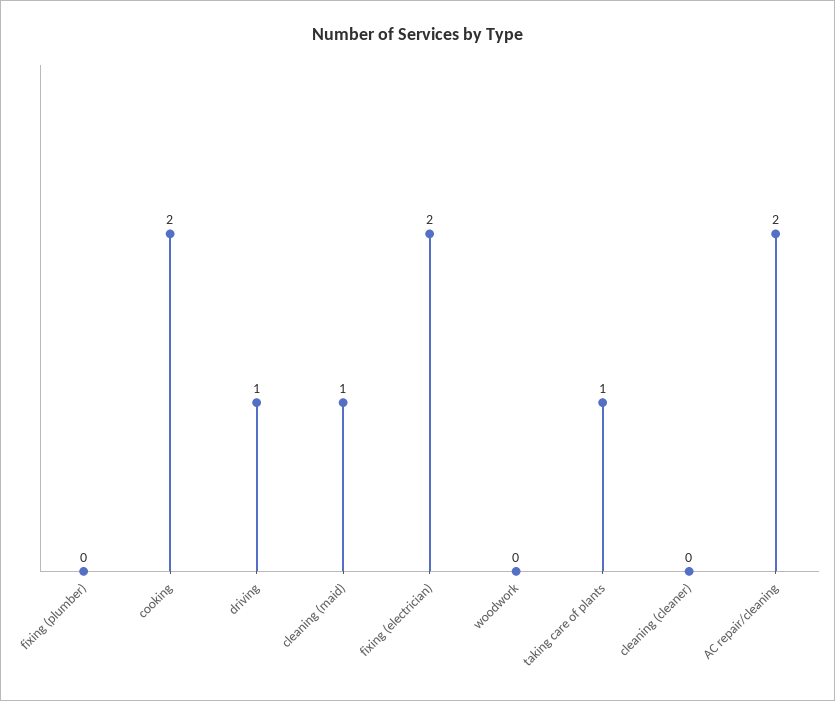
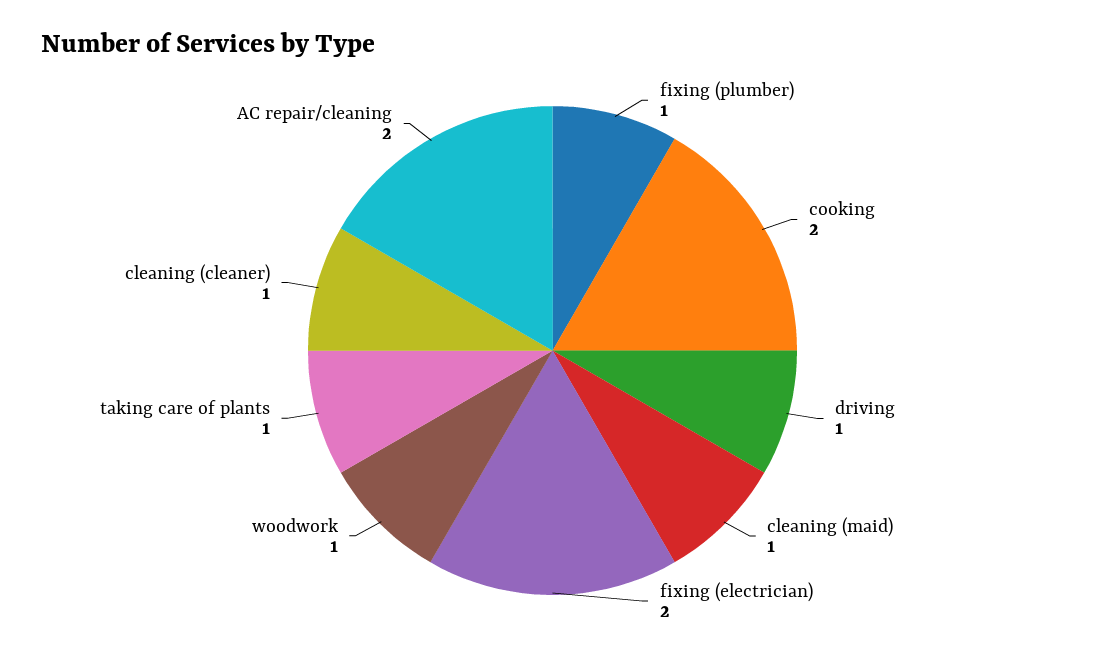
  {
-   "fixing (plumber)": 0,
+   "fixing (plumber)": 1,
    "cooking": 2,
    "driving": 1,
    "cleaning (maid)": 1,
    "fixing (electrician)": 2,
-   "woodwork": 0,
+   "woodwork": 1,
    "taking care of plants": 1,
-   "cleaning (cleaner)": 0,
+   "cleaning (cleaner)": 1,
    "AC repair/cleaning": 2
  }

